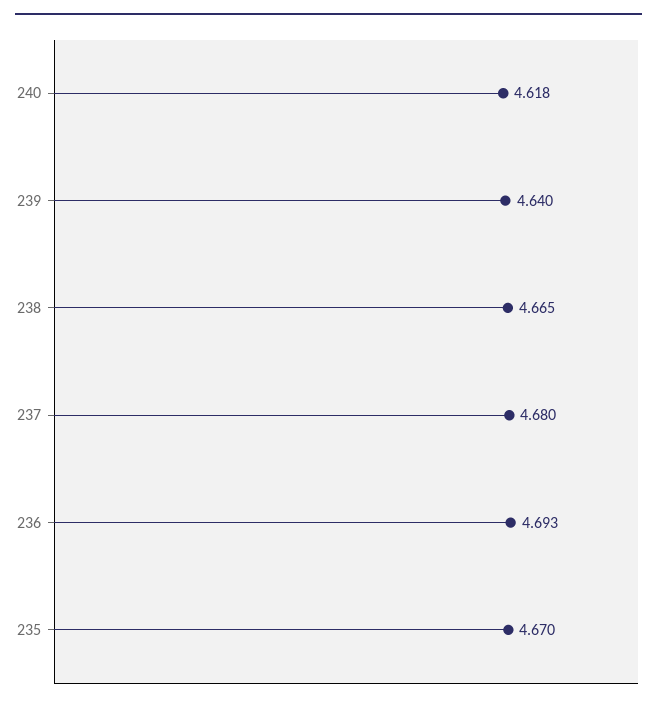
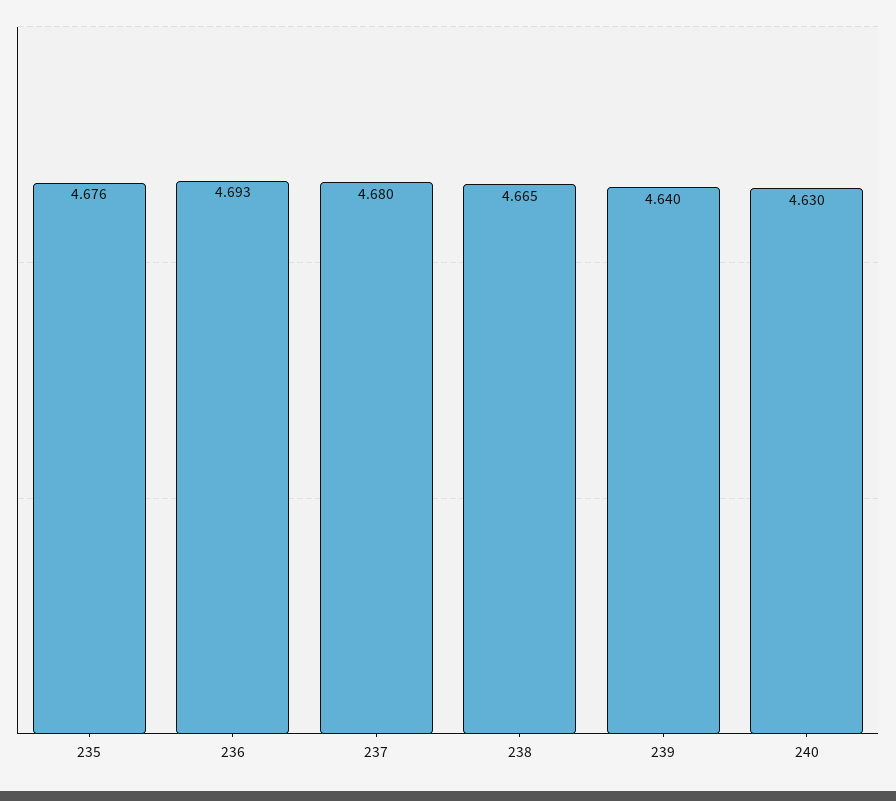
  {
-   "240": 4.618,
+   "240": 4.63,
    "239": 4.64,
    "238": 4.665,
    "237": 4.68,
    "236": 4.693,
-   "235": 4.67
+   "235": 4.676
  }

